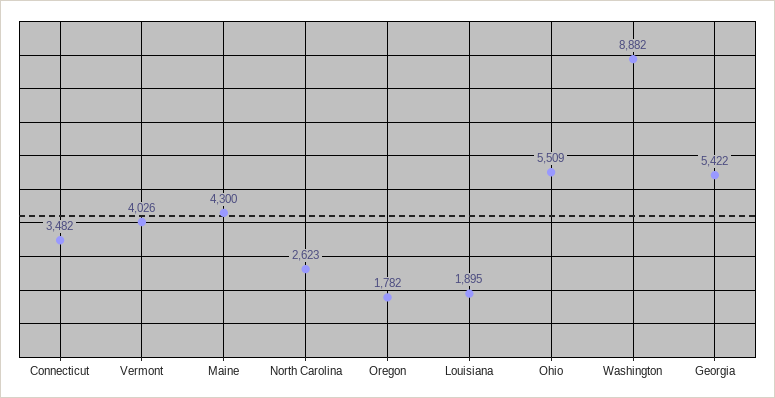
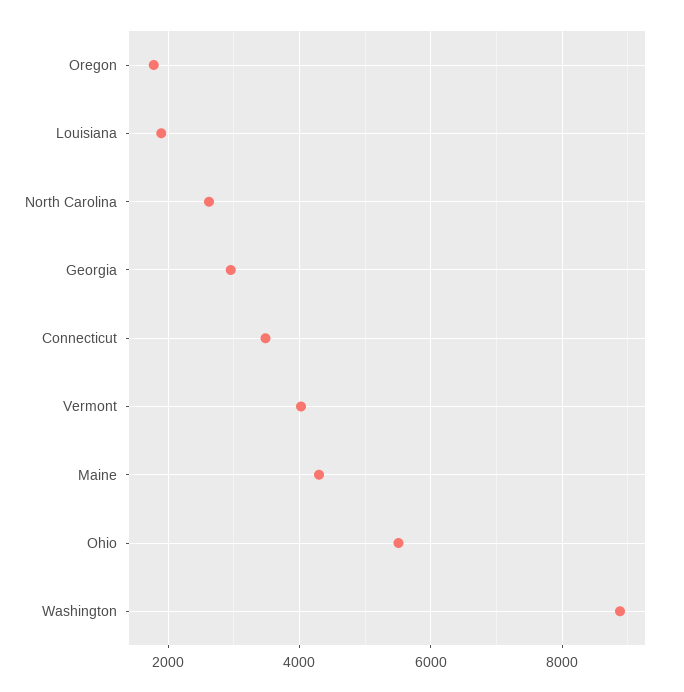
  {
    "Connecticut": 3482,
    "Vermont": 4026,
    "Maine": 4300,
    "North Carolina": 2623,
    "Oregon": 1782,
    "Louisiana": 1895,
    "Ohio": 5509,
    "Washington": 8882,
-   "Georgia": 5422
+   "Georgia": 3000
  }

